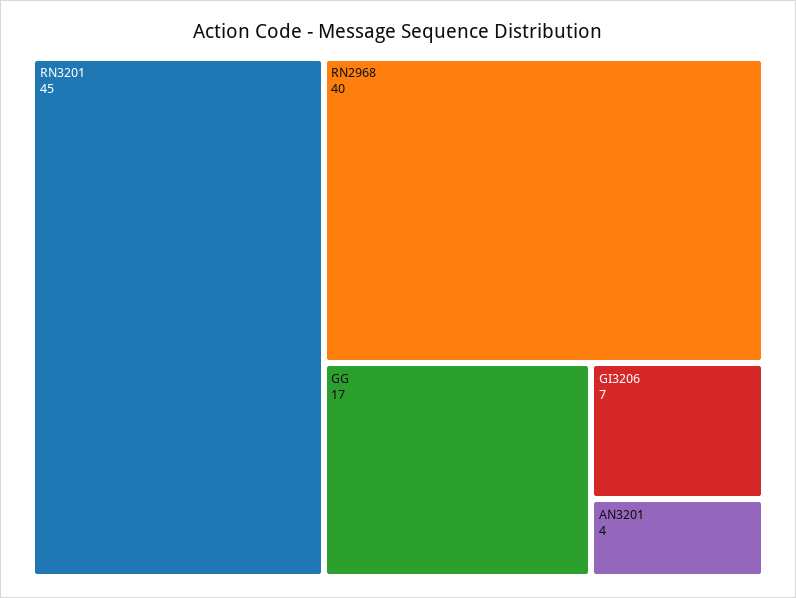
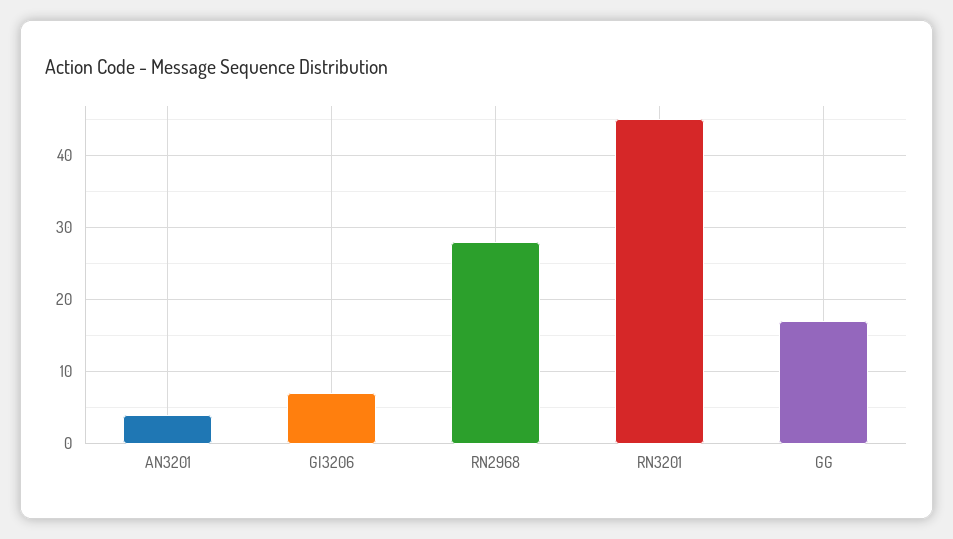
  {
    "RN3201": 45,
-   "RN2968": 40,
+   "RN2968": 28,
    "GG": 17,
    "GI3206": 7,
    "AN3201": 4
  }

